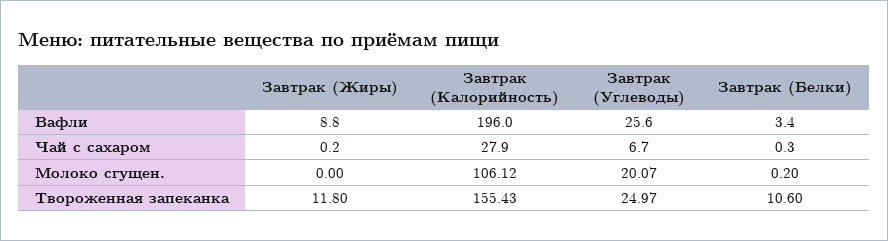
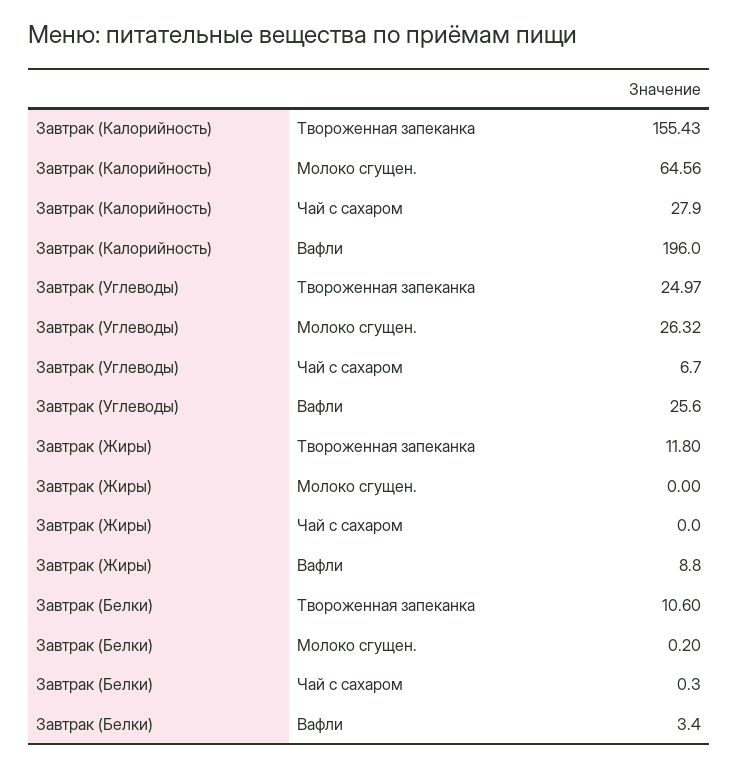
  {
    "Завтрак (Жиры)": {
      "Вафли": 8.8,
-     "Чай с сахаром": 0.2,
+     "Чай с сахаром": 0,
      "Молоко сгущен.": 0,
      "Твороженная запеканка": 11.8
    },
    "Завтрак (Калорийность)": {
      "Вафли": 196,
      "Чай с сахаром": 27.9,
-     "Молоко сгущен.": 106.12,
+     "Молоко сгущен.": 64.56,
      "Твороженная запеканка": 155.43
    },
    "Завтрак (Углеводы)": {
      "Вафли": 25.6,
      "Чай с сахаром": 6.7,
-     "Молоко сгущен.": 20.07,
+     "Молоко сгущен.": 26.32,
      "Твороженная запеканка": 24.97
    },
    "Завтрак (Белки)": {
      "Вафли": 3.4,
      "Чай с сахаром": 0.3,
      "Молоко сгущен.": 0.2,
      "Твороженная запеканка": 10.6
    }
  }

